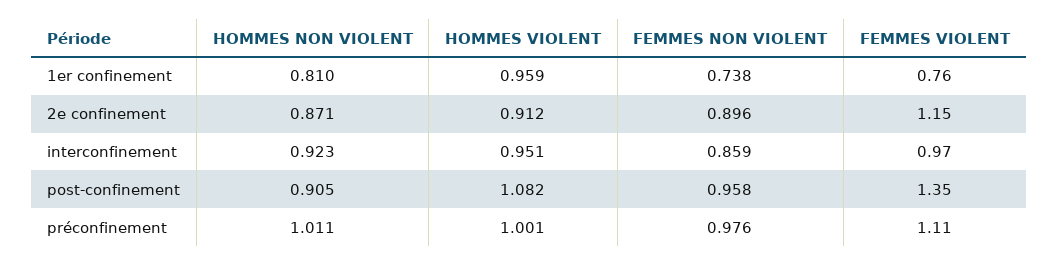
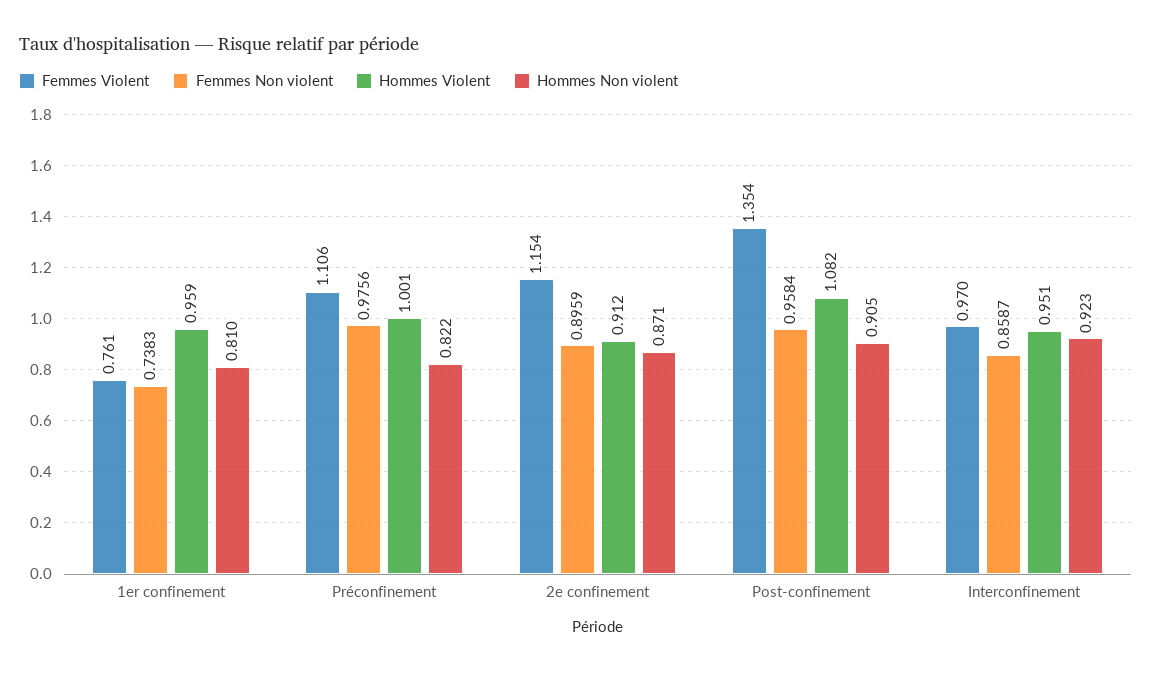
  {
    "HOMMES NON VIOLENT": {
      "1er confinement": 0.81,
      "2e confinement": 0.871,
      "interconfinement": 0.923,
      "post-confinement": 0.905,
-     "préconfinement": 1.011
+     "préconfinement": 0.822
    },
    "HOMMES VIOLENT": {
      "1er confinement": 0.959,
      "2e confinement": 0.912,
      "interconfinement": 0.951,
      "post-confinement": 1.082,
      "préconfinement": 1.001
    },
    "FEMMES NON VIOLENT": {
      "1er confinement": 0.7383,
      "2e confinement": 0.8959,
      "interconfinement": 0.8587,
      "post-confinement": 0.9584,
      "préconfinement": 0.9756
    },
    "FEMMES VIOLENT": {
      "1er confinement": 0.761,
      "2e confinement": 1.154,
      "interconfinement": 0.97,
      "post-confinement": 1.354,
      "préconfinement": 1.106
    }
  }

